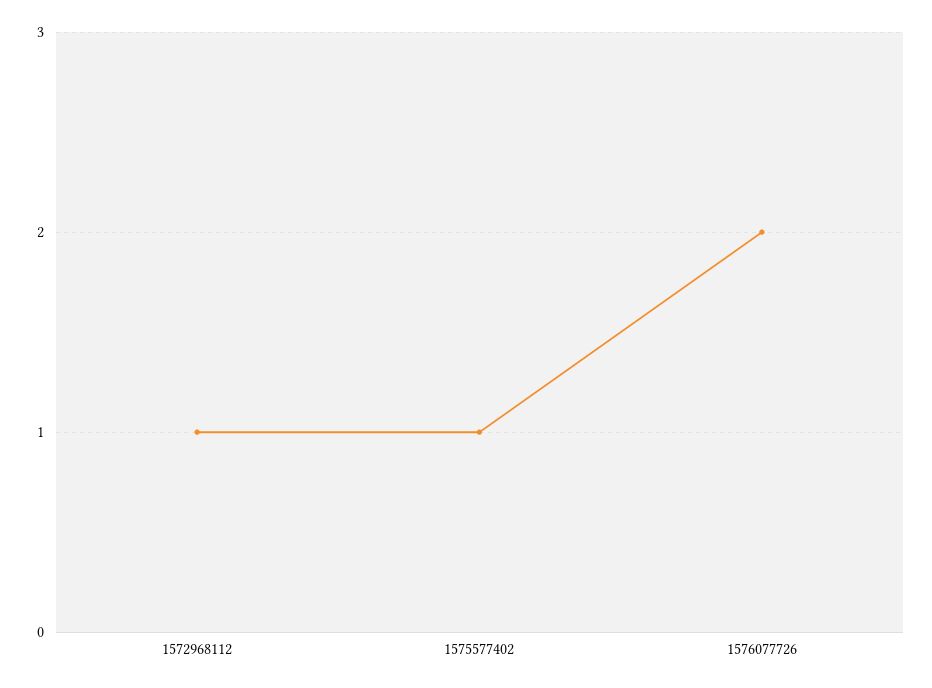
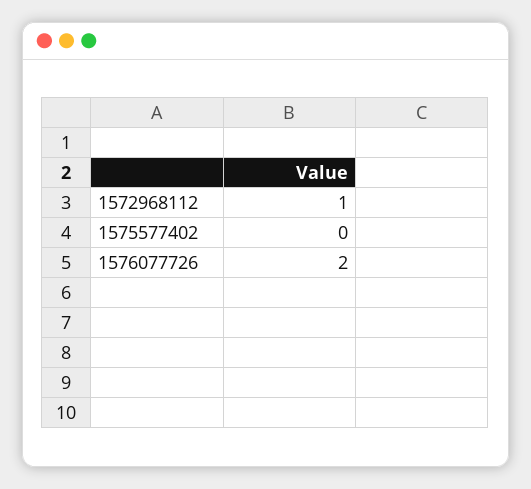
  {
    "1572968112": 1,
-   "1575577402": 1,
+   "1575577402": 0,
    "1576077726": 2
  }

